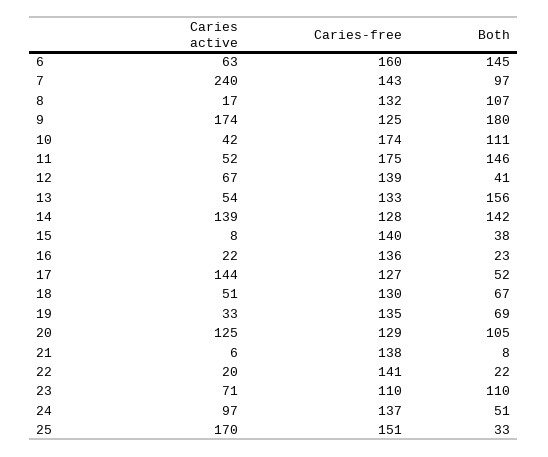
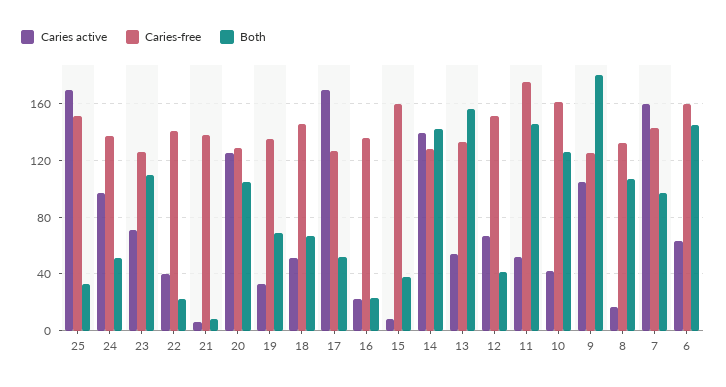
  {
    "Caries active": {
      "6": 63,
-     "7": 240,
+     "7": 160,
      "8": 17,
-     "9": 174,
+     "9": 105,
      "10": 42,
      "11": 52,
      "12": 67,
      "13": 54,
      "14": 139,
      "15": 8,
      "16": 22,
-     "17": 144,
+     "17": 170,
      "18": 51,
      "19": 33,
      "20": 125,
      "21": 6,
-     "22": 20,
+     "22": 40,
      "23": 71,
      "24": 97,
      "25": 170
    },
    "Caries-free": {
      "6": 160,
      "7": 143,
      "8": 132,
      "9": 125,
-     "10": 174,
+     "10": 160,
      "11": 175,
-     "12": 139,
+     "12": 150,
      "13": 133,
      "14": 128,
-     "15": 140,
+     "15": 160,
      "16": 136,
      "17": 127,
-     "18": 130,
+     "18": 145,
      "19": 135,
      "20": 129,
      "21": 138,
      "22": 141,
-     "23": 110,
+     "23": 125,
      "24": 137,
      "25": 151
    },
    "Both": {
      "6": 145,
      "7": 97,
      "8": 107,
      "9": 180,
-     "10": 111,
+     "10": 125,
      "11": 146,
      "12": 41,
      "13": 156,
      "14": 142,
      "15": 38,
      "16": 23,
      "17": 52,
      "18": 67,
      "19": 69,
      "20": 105,
      "21": 8,
      "22": 22,
      "23": 110,
      "24": 51,
      "25": 33
    }
  }

